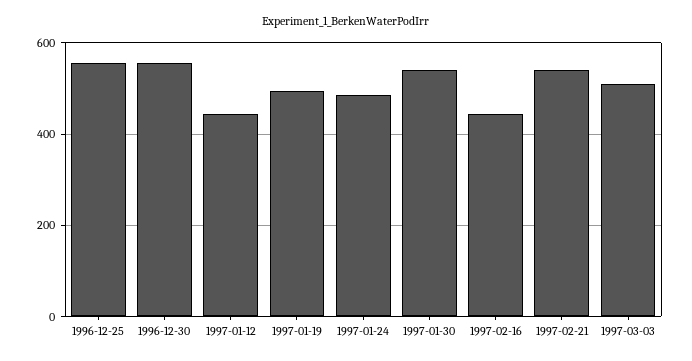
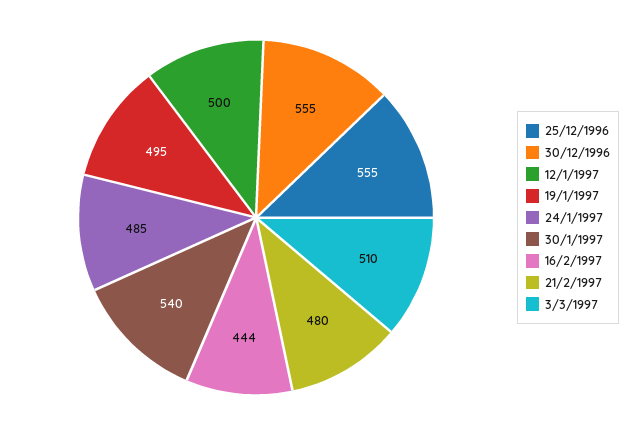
  {
    "1996-12-25": 555,
    "1996-12-30": 555,
-   "1997-01-12": 440,
+   "1997-01-12": 500,
    "1997-01-19": 495,
    "1997-01-24": 485,
    "1997-01-30": 540,
    "1997-02-16": 444,
-   "1997-02-21": 540,
+   "1997-02-21": 480,
    "1997-03-03": 510
  }

